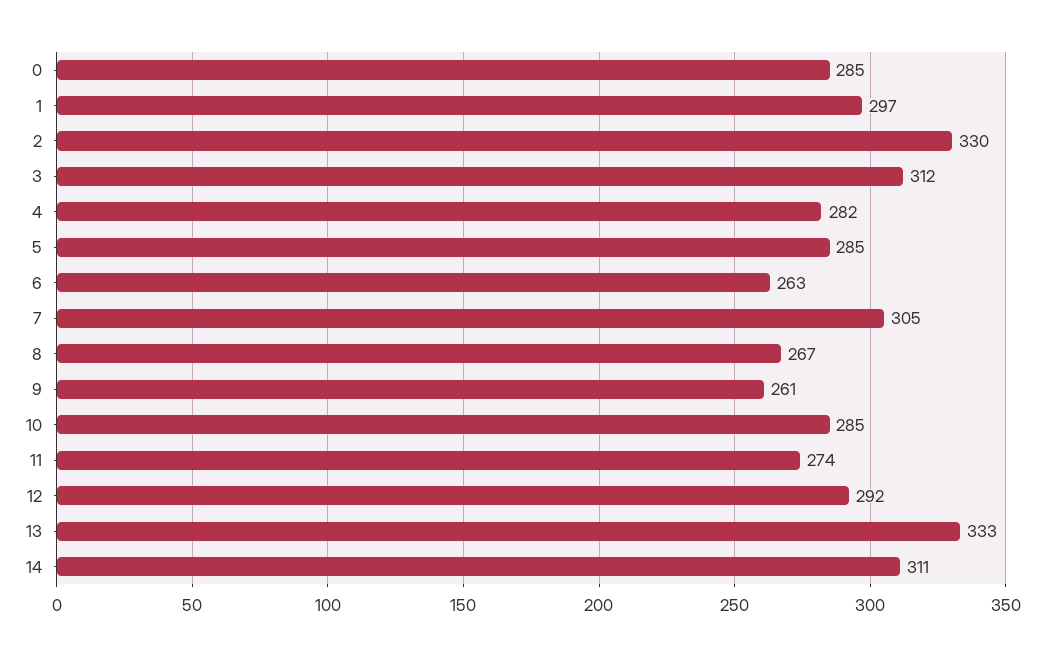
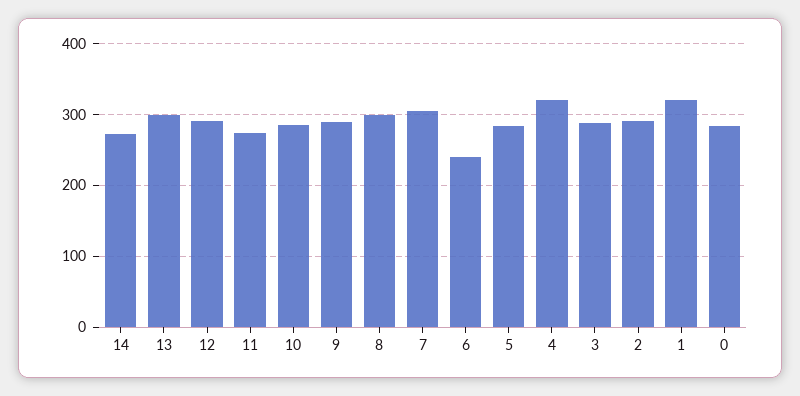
  {
    "0": 285,
-   "1": 297,
+   "1": 320,
-   "2": 330,
+   "2": 290,
-   "3": 312,
+   "3": 290,
-   "4": 282,
+   "4": 320,
    "5": 285,
-   "6": 263,
+   "6": 240,
    "7": 305,
-   "8": 267,
+   "8": 300,
-   "9": 261,
+   "9": 290,
    "10": 285,
    "11": 274,
    "12": 292,
-   "13": 333,
+   "13": 300,
-   "14": 311
+   "14": 270
  }

